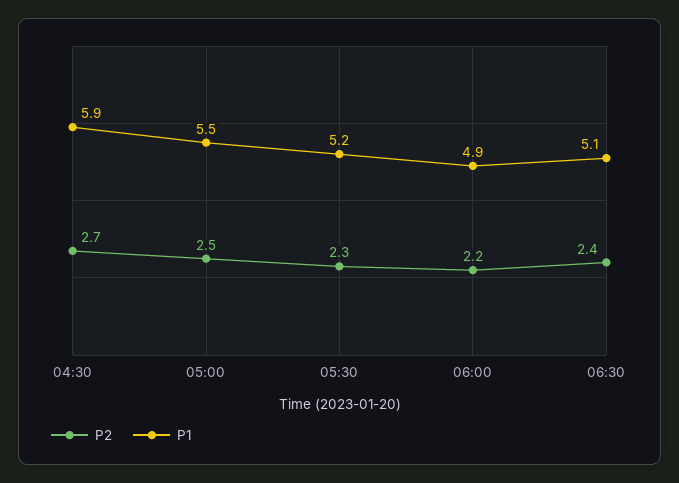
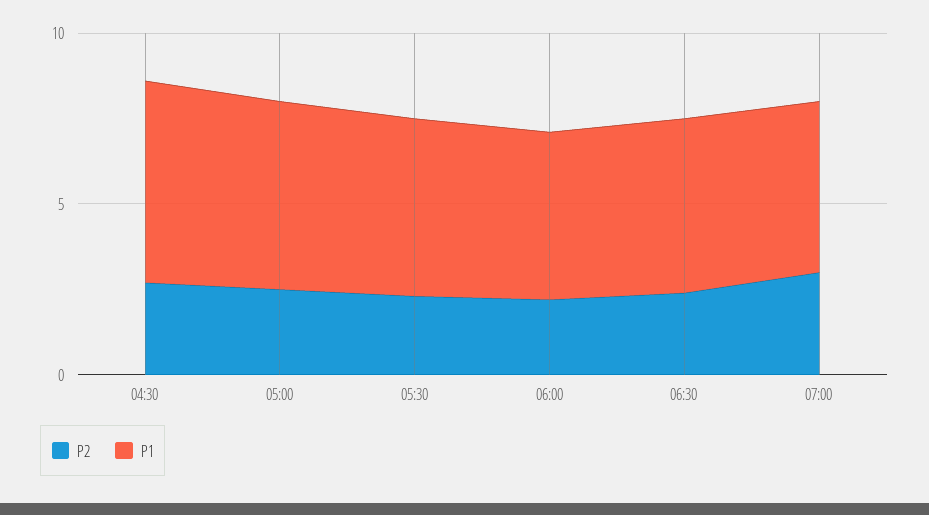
  {
    "P2": {
      "04:30": 2.7,
      "05:00": 2.5,
      "05:30": 2.3,
      "06:00": 2.2,
-     "06:30": 2.4
+     "06:30": 2.4,
+     "07:00": 3
    },
    "P1": {
      "04:30": 5.9,
      "05:00": 5.5,
      "05:30": 5.2,
      "06:00": 4.9,
-     "06:30": 5.1
+     "06:30": 5.1,
+     "07:00": 5
    }
  }

